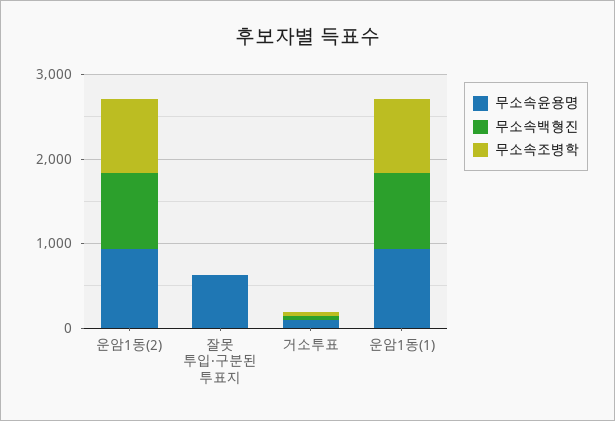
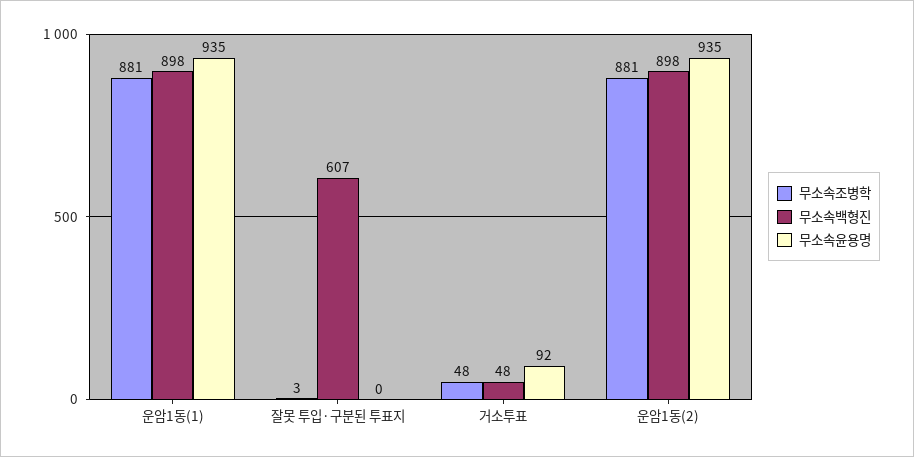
  {
    "무소속윤용명": {
      "운암1동(2)": 935,
-     "잘못 투입·구분된 투표지": 600,
+     "잘못 투입·구분된 투표지": 0,
      "거소투표": 92,
      "운암1동(1)": 935
    },
    "무소속백형진": {
      "운암1동(2)": 898,
-     "잘못 투입·구분된 투표지": 0,
+     "잘못 투입·구분된 투표지": 607,
      "거소투표": 48,
      "운암1동(1)": 898
    },
    "무소속조병학": {
      "운암1동(2)": 881,
      "잘못 투입·구분된 투표지": 3,
      "거소투표": 48,
      "운암1동(1)": 881
    }
  }

